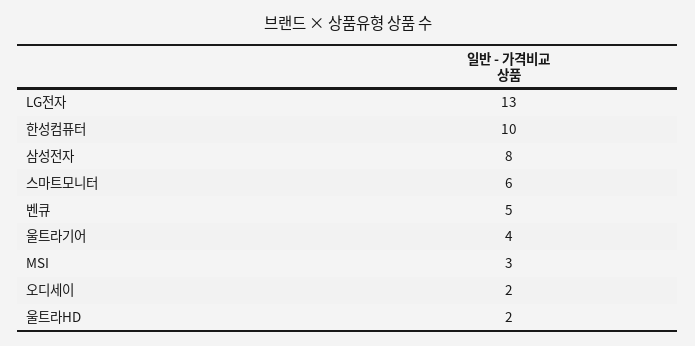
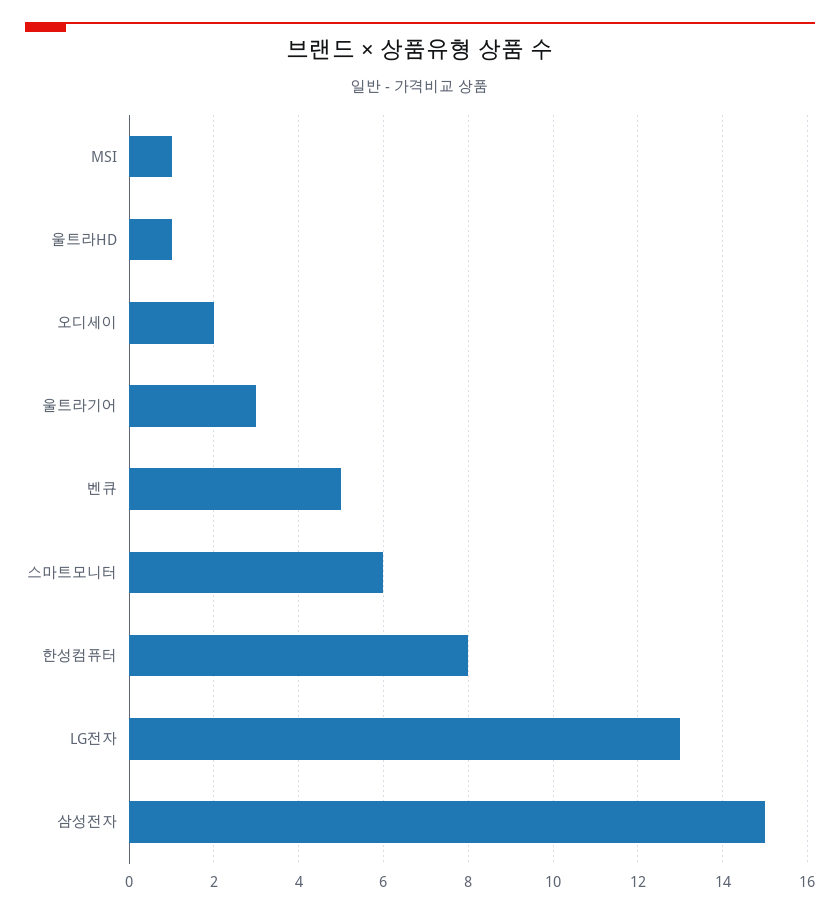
  {
    "LG전자": 13,
-   "한성컴퓨터": 10,
+   "한성컴퓨터": 8,
-   "삼성전자": 8,
+   "삼성전자": 15,
    "스마트모니터": 6,
    "벤큐": 5,
-   "울트라기어": 4,
+   "울트라기어": 3,
-   "MSI": 3,
+   "MSI": 1,
    "오디세이": 2,
-   "울트라HD": 2
+   "울트라HD": 1
  }

